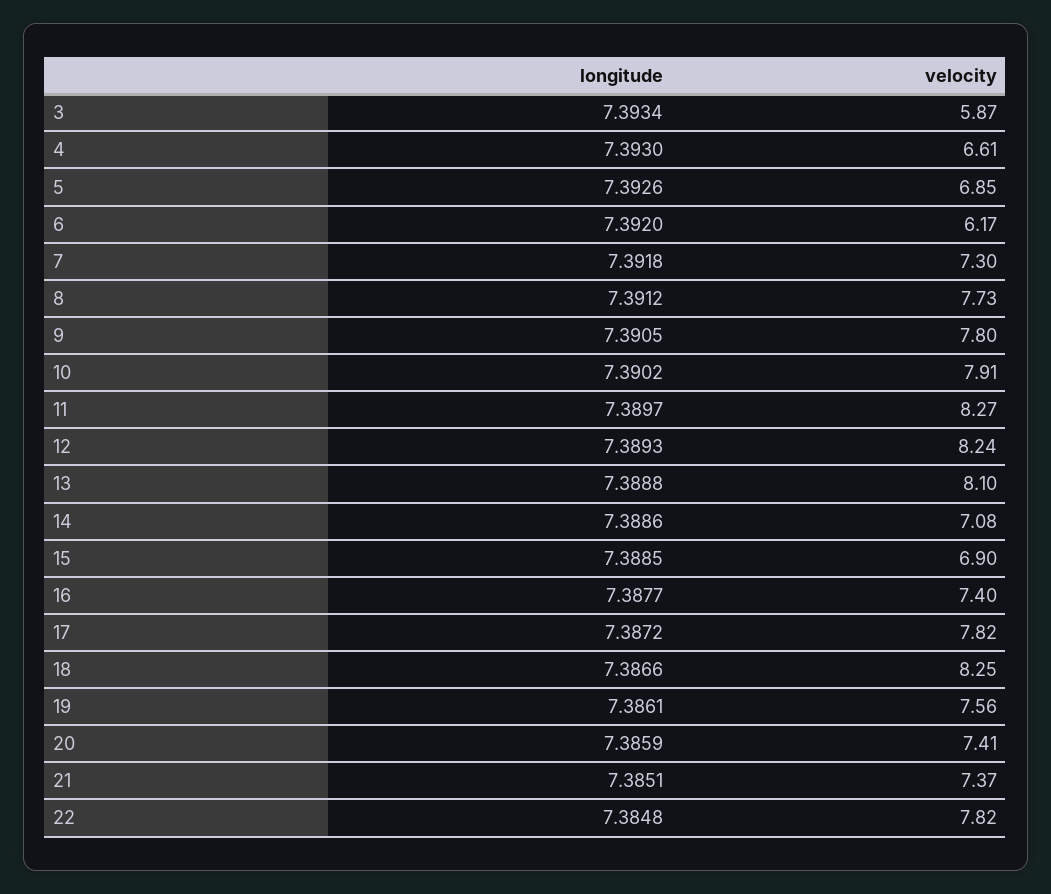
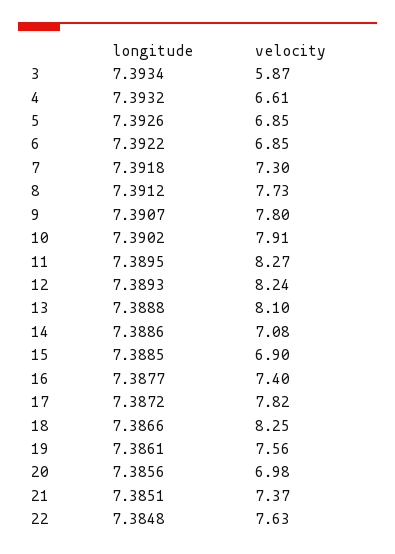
  {
    "longitude": {
      "3": 7.3934,
-     "4": 7.393,
+     "4": 7.3932,
      "5": 7.3926,
-     "6": 7.392,
+     "6": 7.3922,
      "7": 7.3918,
      "8": 7.3912,
-     "9": 7.3905,
+     "9": 7.3907,
      "10": 7.3902,
-     "11": 7.3897,
+     "11": 7.3895,
      "12": 7.3893,
      "13": 7.3888,
      "14": 7.3886,
      "15": 7.3885,
      "16": 7.3877,
      "17": 7.3872,
      "18": 7.3866,
      "19": 7.3861,
-     "20": 7.3859,
+     "20": 7.3856,
      "21": 7.3851,
      "22": 7.3848
    },
    "velocity": {
      "3": 5.87,
      "4": 6.61,
      "5": 6.85,
-     "6": 6.17,
+     "6": 6.85,
      "7": 7.3,
      "8": 7.73,
      "9": 7.8,
      "10": 7.91,
      "11": 8.27,
      "12": 8.24,
      "13": 8.1,
      "14": 7.08,
      "15": 6.9,
      "16": 7.4,
      "17": 7.82,
      "18": 8.25,
      "19": 7.56,
-     "20": 7.41,
+     "20": 6.98,
      "21": 7.37,
-     "22": 7.82
+     "22": 7.63
    }
  }

